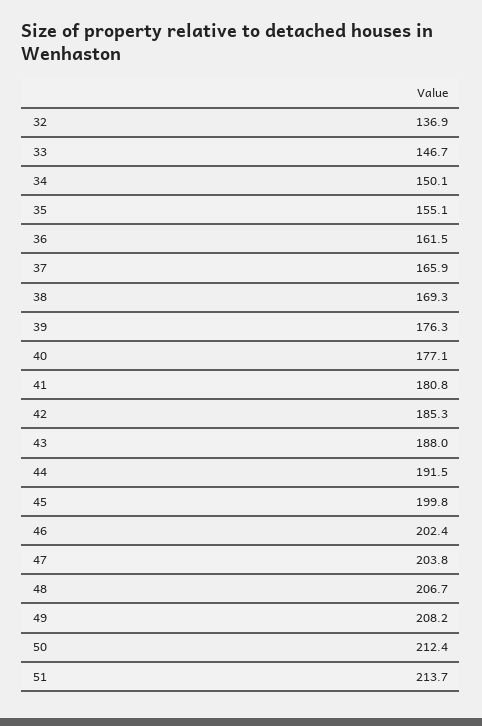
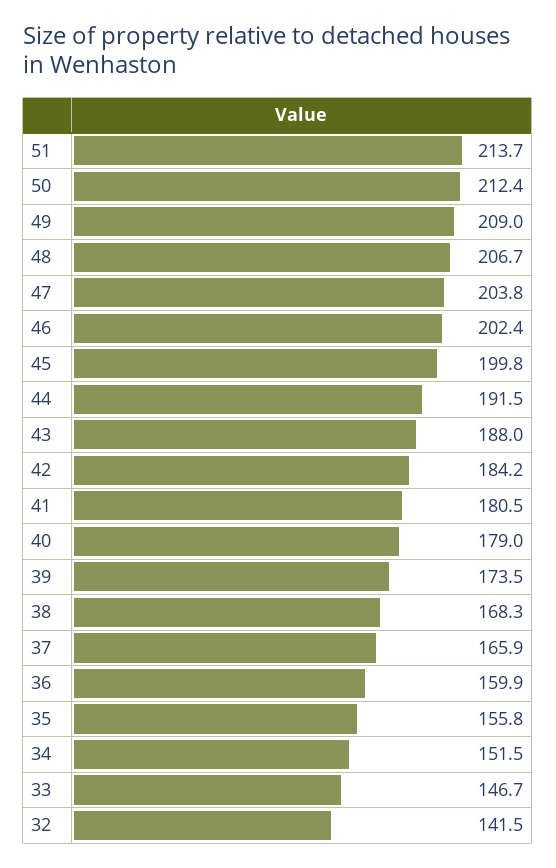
  {
-   "32": 136.9,
+   "32": 141.5,
    "33": 146.7,
-   "34": 150.1,
+   "34": 151.5,
-   "35": 155.1,
+   "35": 155.8,
-   "36": 161.5,
+   "36": 159.9,
    "37": 165.9,
-   "38": 169.3,
+   "38": 168.3,
-   "39": 176.3,
+   "39": 173.5,
-   "40": 177.1,
+   "40": 179,
-   "41": 180.8,
+   "41": 180.5,
-   "42": 185.3,
+   "42": 184.2,
    "43": 188,
    "44": 191.5,
    "45": 199.8,
    "46": 202.4,
    "47": 203.8,
    "48": 206.7,
-   "49": 208.2,
+   "49": 209,
    "50": 212.4,
    "51": 213.7
  }

